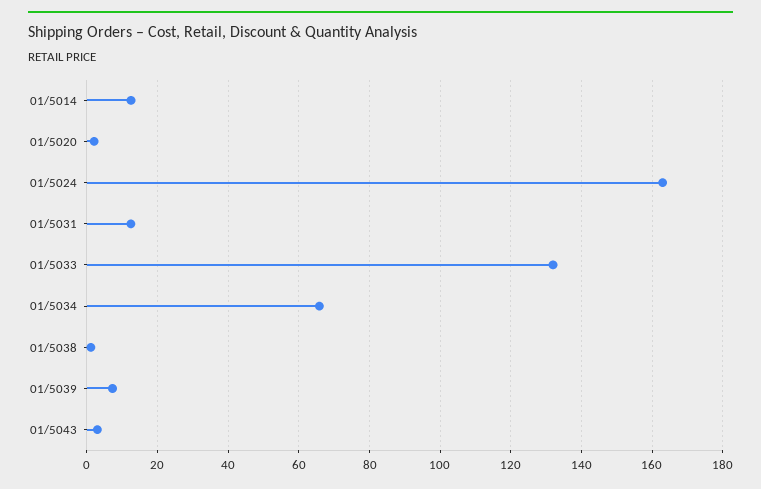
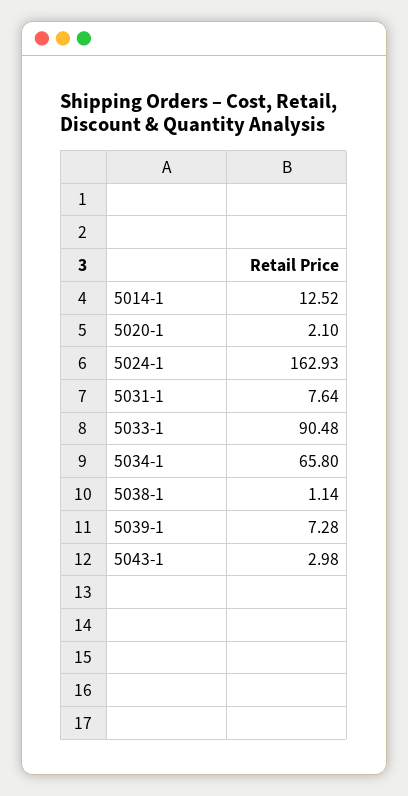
  {
    "01/5014": 12.52,
    "01/5020": 2.1,
    "01/5024": 162.93,
-   "01/5031": 12,
+   "01/5031": 7.64,
-   "01/5033": 132,
+   "01/5033": 90.48,
    "01/5034": 65.8,
    "01/5038": 1.14,
    "01/5039": 7.28,
    "01/5043": 2.98
  }

